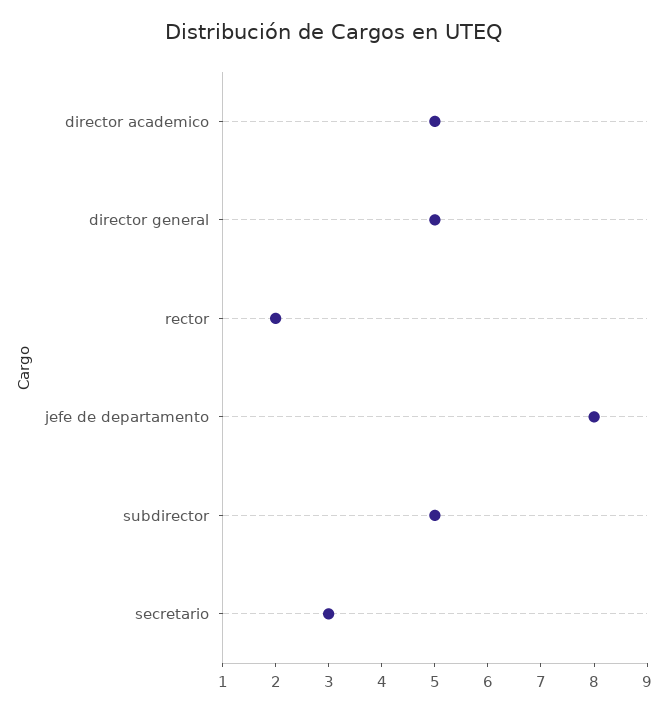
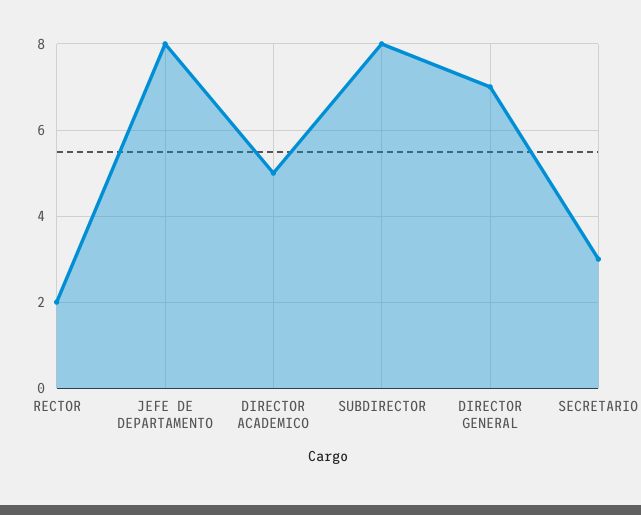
  {
    "director academico": 5,
-   "director general": 5,
+   "director general": 7,
    "rector": 2,
    "jefe de departamento": 8,
-   "subdirector": 5,
+   "subdirector": 8,
    "secretario": 3
  }

